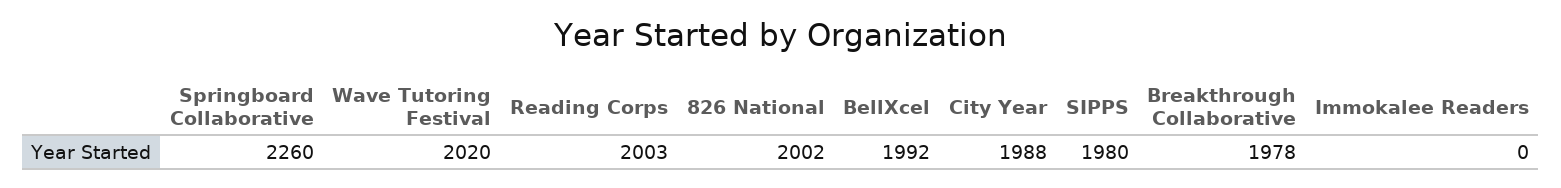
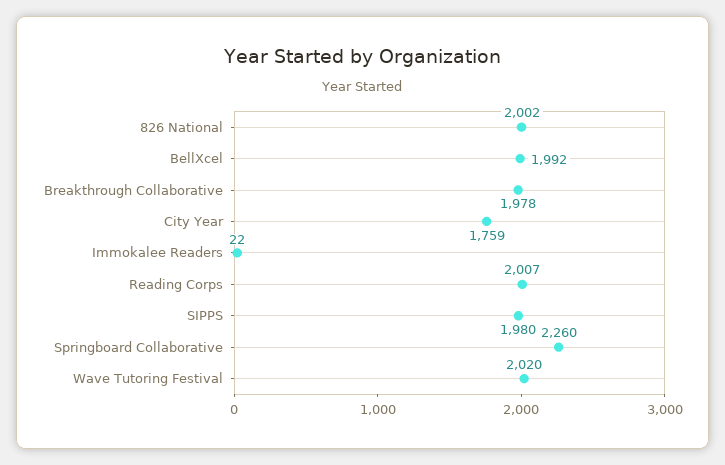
  {
    "Springboard Collaborative": 2260,
    "Wave Tutoring Festival": 2020,
-   "Reading Corps": 2003,
+   "Reading Corps": 2007,
    "826 National": 2002,
    "BellXcel": 1992,
-   "City Year": 1988,
+   "City Year": 1759,
    "SIPPS": 1980,
    "Breakthrough Collaborative": 1978,
-   "Immokalee Readers": 0
+   "Immokalee Readers": 22
  }

